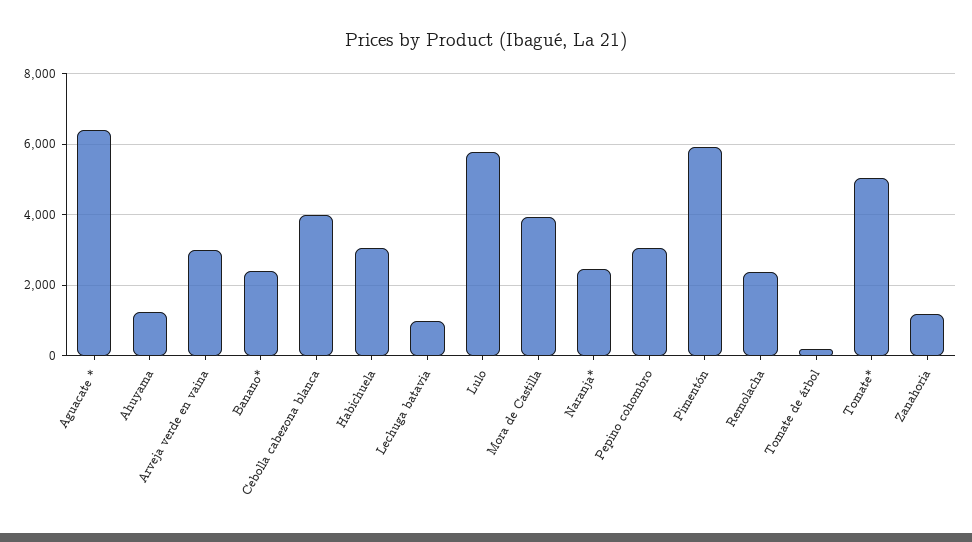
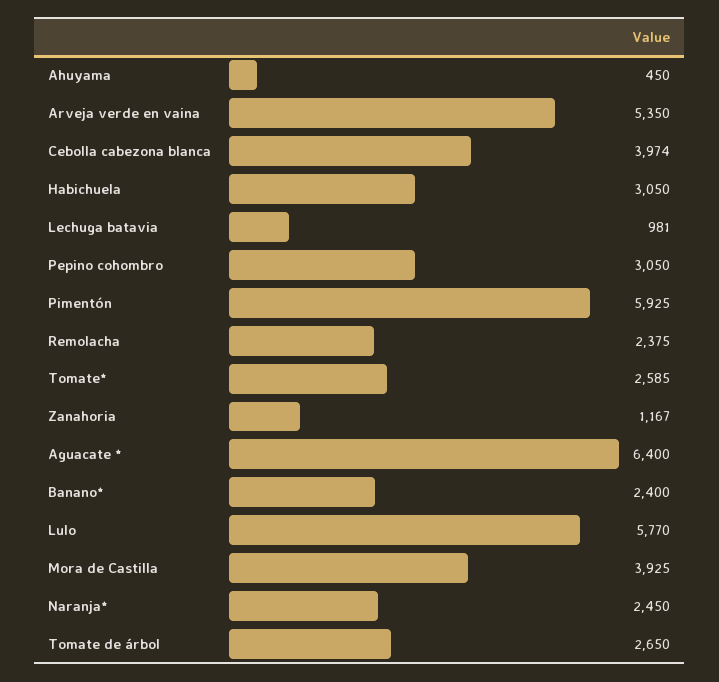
  {
    "Aguacate *": 6400,
-   "Ahuyama": 1200,
+   "Ahuyama": 450,
-   "Arveja verde en vaina": 3000,
+   "Arveja verde en vaina": 5350,
    "Banano*": 2400,
    "Cebolla cabezona blanca": 3974,
    "Habichuela": 3050,
    "Lechuga batavia": 981,
    "Lulo": 5770,
    "Mora de Castilla": 3925,
    "Naranja*": 2450,
    "Pepino cohombro": 3050,
    "Pimentón": 5925,
    "Remolacha": 2375,
-   "Tomate de árbol": 200,
+   "Tomate de árbol": 2650,
-   "Tomate*": 5000,
+   "Tomate*": 2585,
    "Zanahoria": 1167
  }

